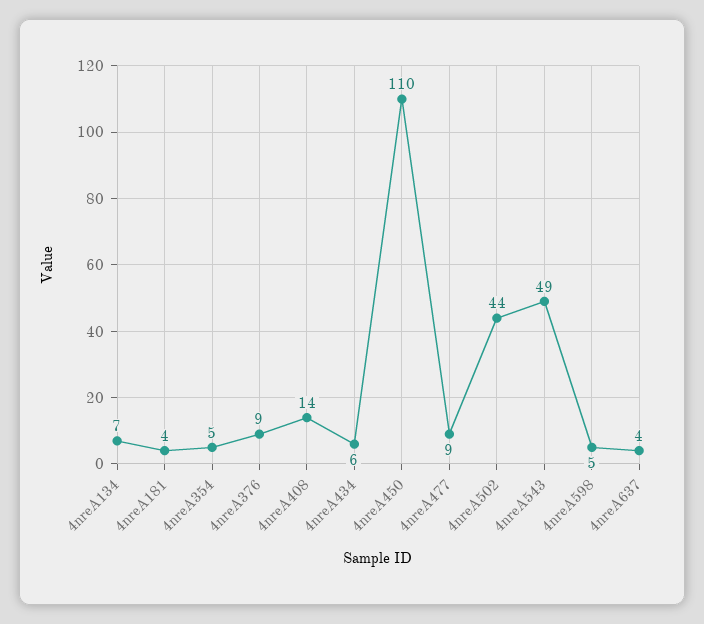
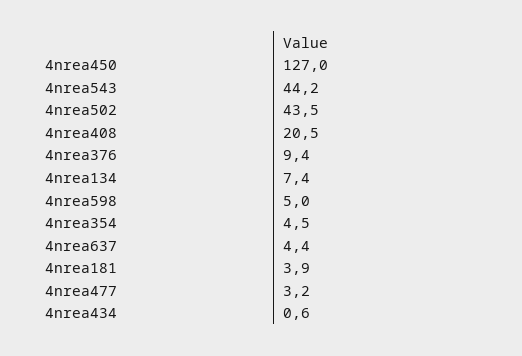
  {
    "4nreA134": 7.4,
    "4nreA181": 3.9,
    "4nreA354": 4.5,
    "4nreA376": 9.4,
-   "4nreA408": 14,
+   "4nreA408": 20.5,
-   "4nreA434": 6,
+   "4nreA434": 0.6,
-   "4nreA450": 110,
+   "4nreA450": 127,
-   "4nreA477": 9,
+   "4nreA477": 3.2,
    "4nreA502": 43.5,
-   "4nreA543": 49,
+   "4nreA543": 44.2,
    "4nreA598": 5,
    "4nreA637": 4.4
  }

